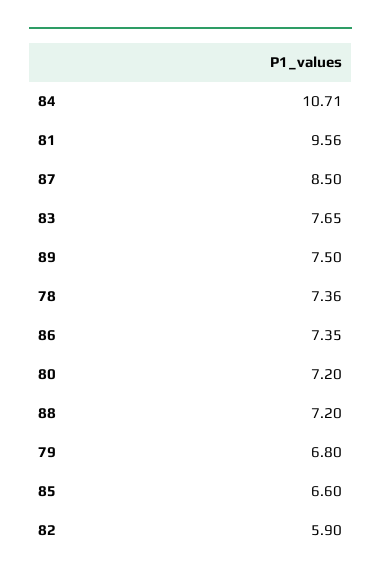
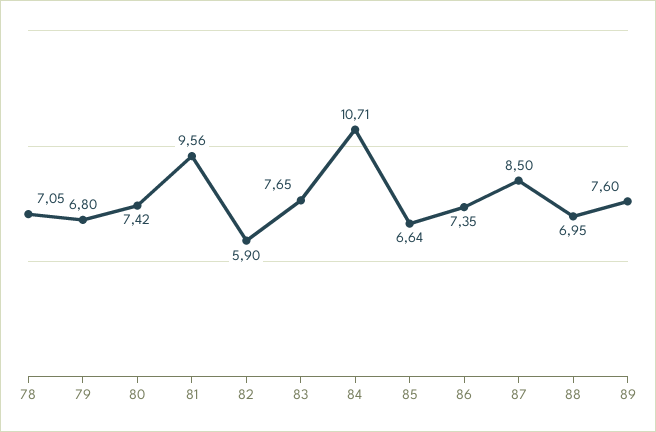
  {
    "84": 10.71,
    "81": 9.56,
    "87": 8.5,
    "83": 7.65,
-   "89": 7.5,
+   "89": 7.6,
-   "78": 7.36,
+   "78": 7.05,
    "86": 7.35,
-   "80": 7.2,
+   "80": 7.42,
-   "88": 7.2,
+   "88": 6.95,
    "79": 6.8,
-   "85": 6.6,
+   "85": 6.64,
    "82": 5.9
  }

